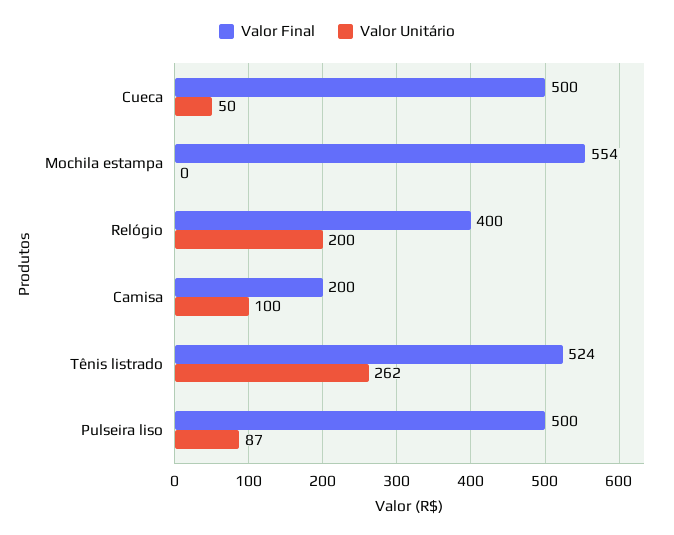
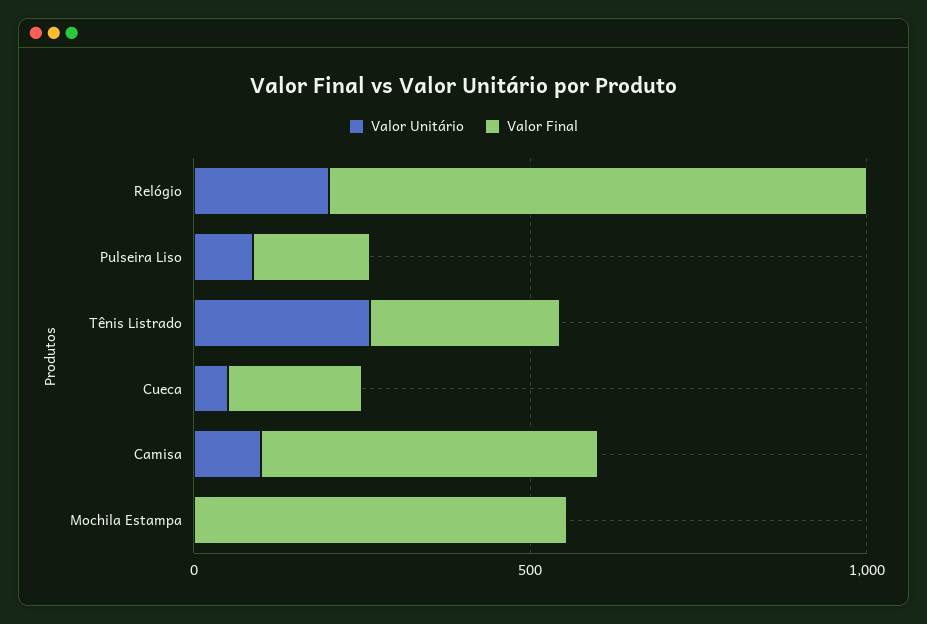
  {
    "Valor Final": {
-     "Cueca": 500,
+     "Cueca": 200,
      "Mochila estampa": 554,
-     "Relógio": 400,
+     "Relógio": 800,
-     "Camisa": 200,
+     "Camisa": 500,
-     "Tênis listrado": 524,
+     "Tênis listrado": 300,
-     "Pulseira liso": 500
+     "Pulseira liso": 200
    },
    "Valor Unitário": {
      "Cueca": 50,
      "Mochila estampa": 0,
      "Relógio": 200,
      "Camisa": 100,
      "Tênis listrado": 262,
      "Pulseira liso": 87
    }
  }

